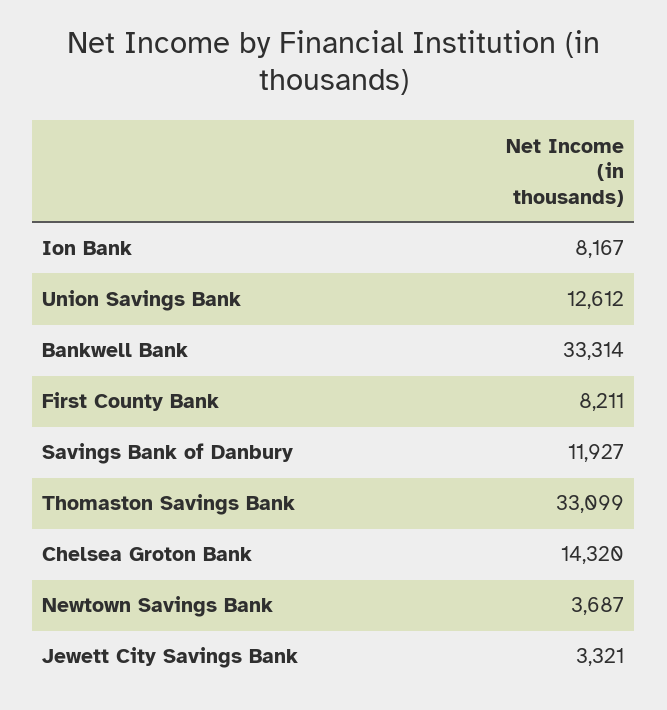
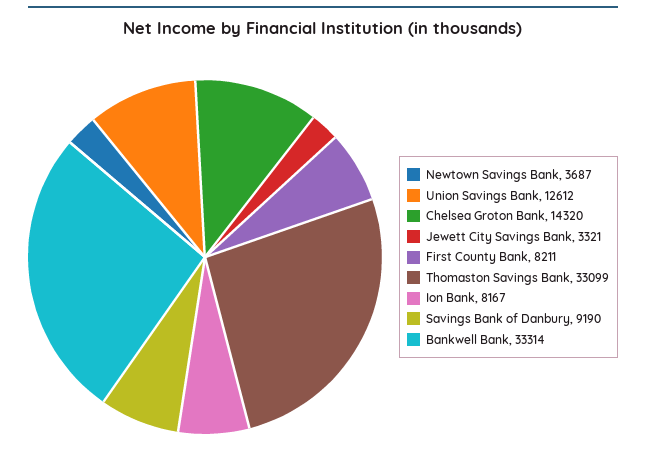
  {
    "Ion Bank": 8167,
    "Union Savings Bank": 12612,
    "Bankwell Bank": 33314,
    "First County Bank": 8211,
-   "Savings Bank of Danbury": 11927,
+   "Savings Bank of Danbury": 9190,
    "Thomaston Savings Bank": 33099,
    "Chelsea Groton Bank": 14320,
    "Newtown Savings Bank": 3687,
    "Jewett City Savings Bank": 3321
  }

